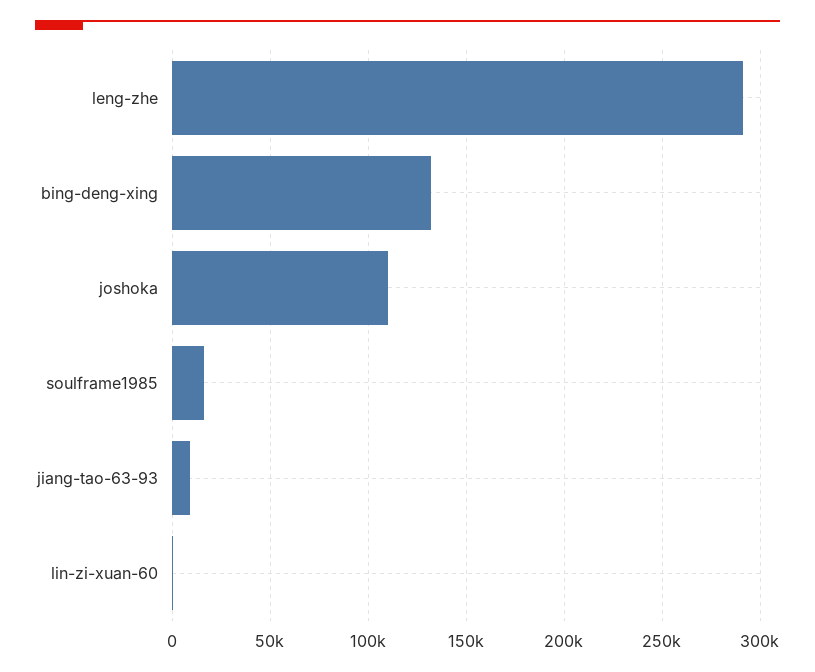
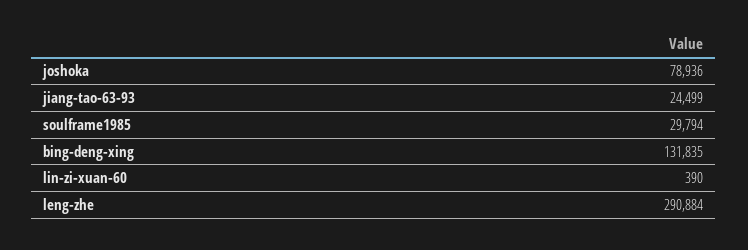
  {
    "leng-zhe": 290884,
    "bing-deng-xing": 131835,
-   "joshoka": 110000,
+   "joshoka": 78936,
-   "soulframe1985": 15000,
+   "soulframe1985": 29794,
-   "jiang-tao-63-93": 10000,
+   "jiang-tao-63-93": 24499,
    "lin-zi-xuan-60": 390
  }

